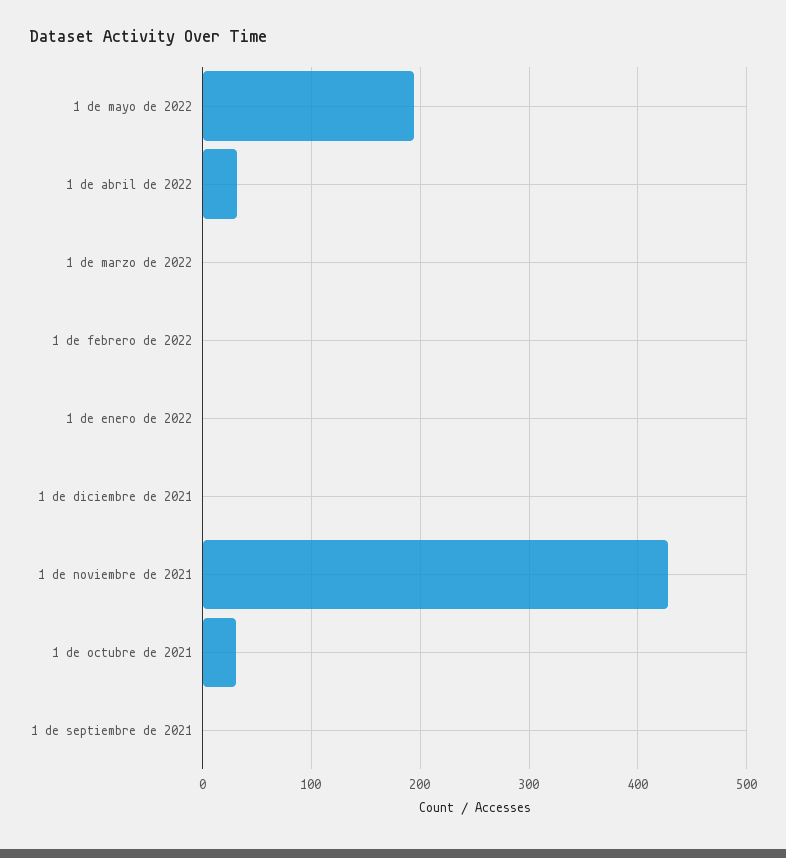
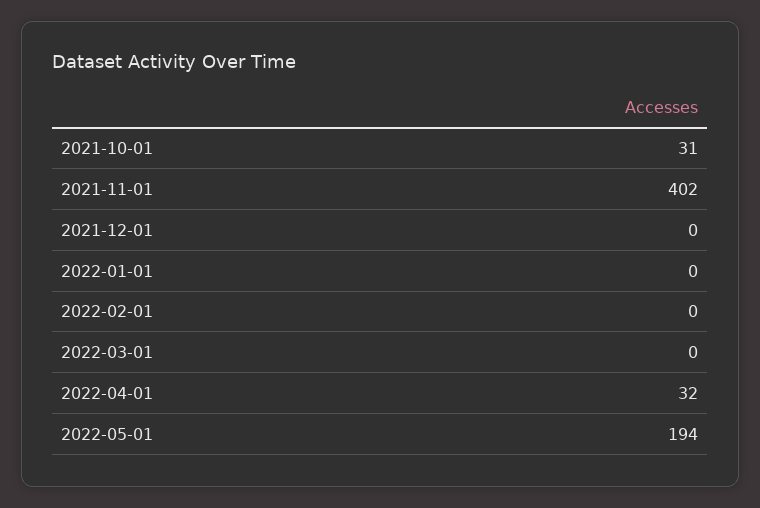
  {
    "1 de mayo de 2022": 194,
    "1 de abril de 2022": 32,
    "1 de marzo de 2022": 0,
    "1 de febrero de 2022": 0,
    "1 de enero de 2022": 0,
    "1 de diciembre de 2021": 0,
-   "1 de noviembre de 2021": 430,
+   "1 de noviembre de 2021": 402,
-   "1 de octubre de 2021": 31,
+   "1 de octubre de 2021": 31
-   "1 de septiembre de 2021": 0
  }

